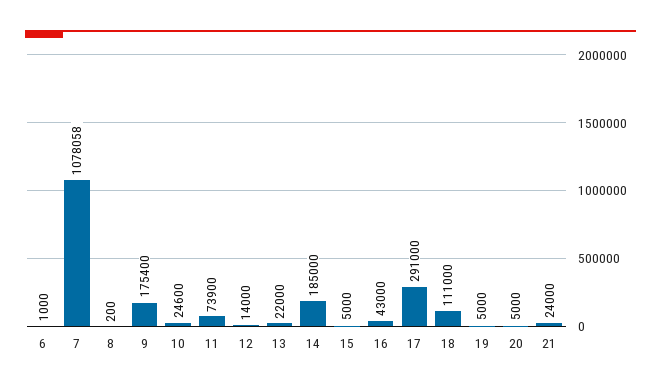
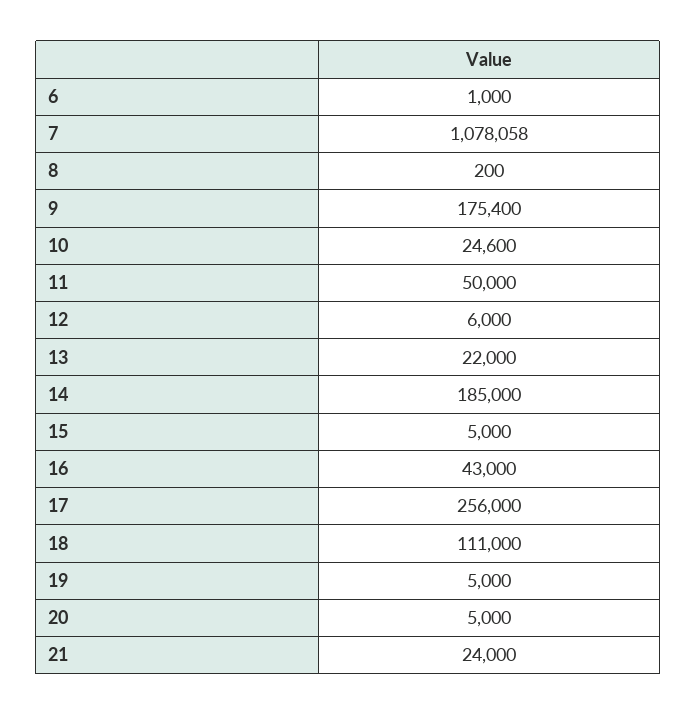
  {
    "6": 1000,
    "7": 1078058,
    "8": 200,
    "9": 175400,
    "10": 24600,
-   "11": 73900,
+   "11": 50000,
-   "12": 14000,
+   "12": 6000,
    "13": 22000,
    "14": 185000,
    "15": 5000,
    "16": 43000,
-   "17": 291000,
+   "17": 256000,
    "18": 111000,
    "19": 5000,
    "20": 5000,
    "21": 24000
  }

